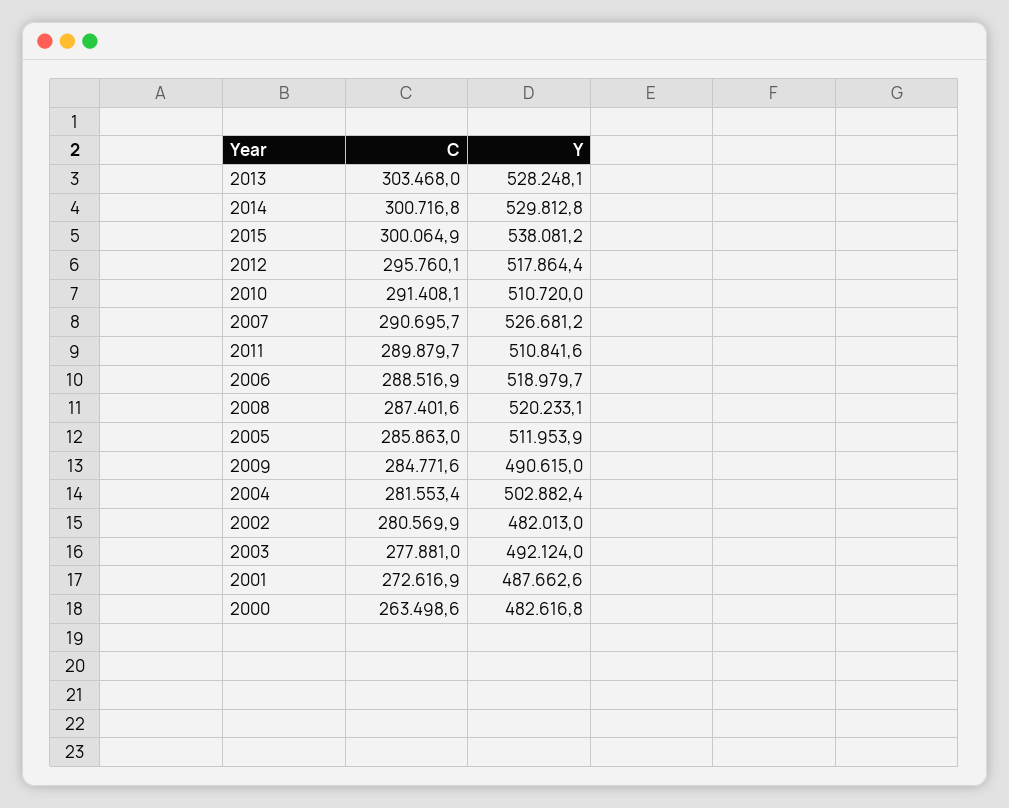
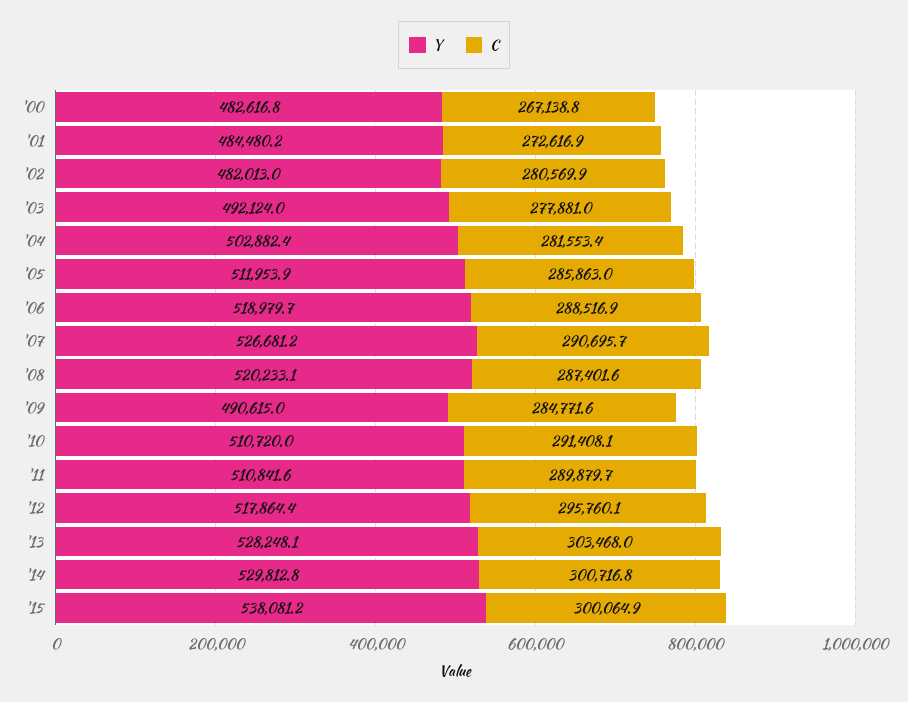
  {
    "C": {
      "2013": 303468,
      "2014": 300716.8,
      "2015": 300064.9,
      "2012": 295760.1,
      "2010": 291408.1,
      "2007": 290695.7,
      "2011": 289879.7,
      "2006": 288516.9,
      "2008": 287401.6,
      "2005": 285863,
      "2009": 284771.6,
      "2004": 281553.4,
      "2002": 280569.9,
      "2003": 277881,
      "2001": 272616.9,
-     "2000": 263498.6
+     "2000": 267138.8
    },
    "Y": {
      "2013": 528248.1,
      "2014": 529812.8,
      "2015": 538081.2,
      "2012": 517864.4,
      "2010": 510720,
      "2007": 526681.2,
      "2011": 510841.6,
      "2006": 518979.7,
      "2008": 520233.1,
      "2005": 511953.9,
      "2009": 490615,
      "2004": 502882.4,
      "2002": 482013,
      "2003": 492124,
-     "2001": 487662.6,
+     "2001": 484480.2,
      "2000": 482616.8
    }
  }

